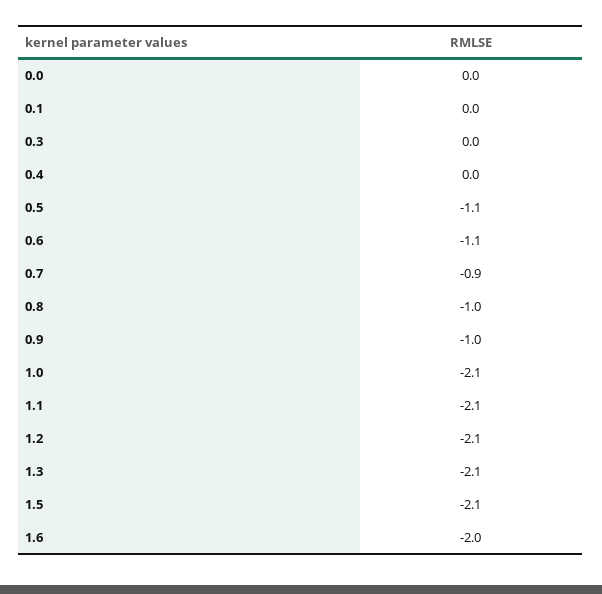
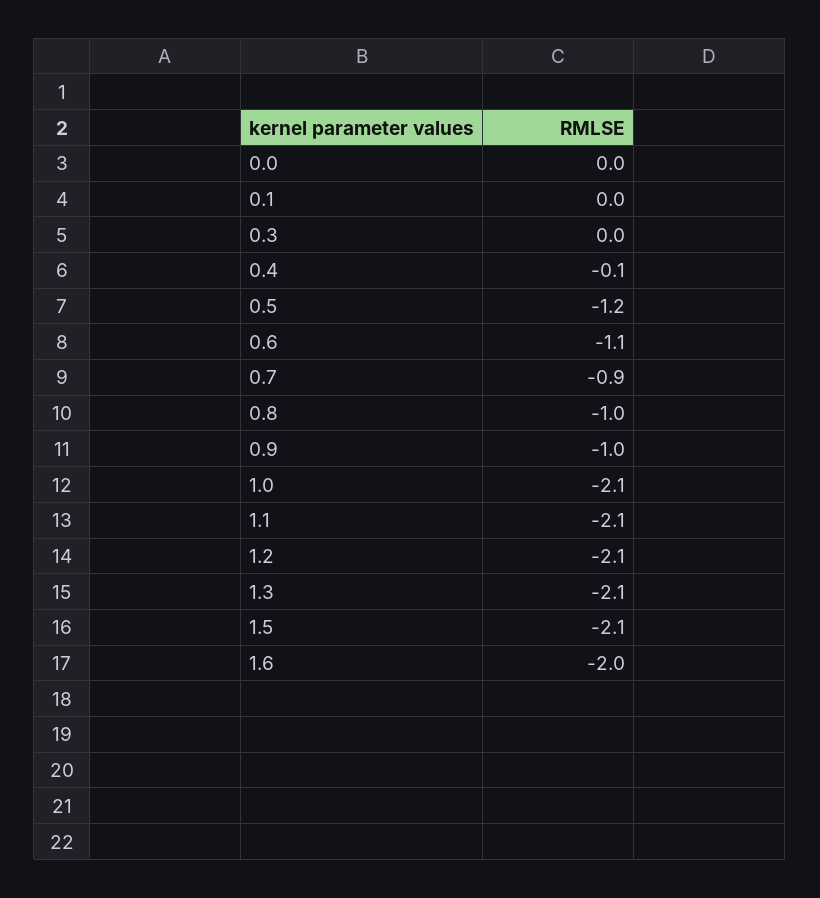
  {
    "0.0": 0,
    "0.1": 0,
    "0.3": 0,
-   "0.4": 0,
+   "0.4": -0.1,
-   "0.5": -1.1,
+   "0.5": -1.2,
    "0.6": -1.1,
    "0.7": -0.9,
    "0.8": -1,
    "0.9": -1,
    "1.0": -2.1,
    "1.1": -2.1,
    "1.2": -2.1,
    "1.3": -2.1,
    "1.5": -2.1,
    "1.6": -2
  }

